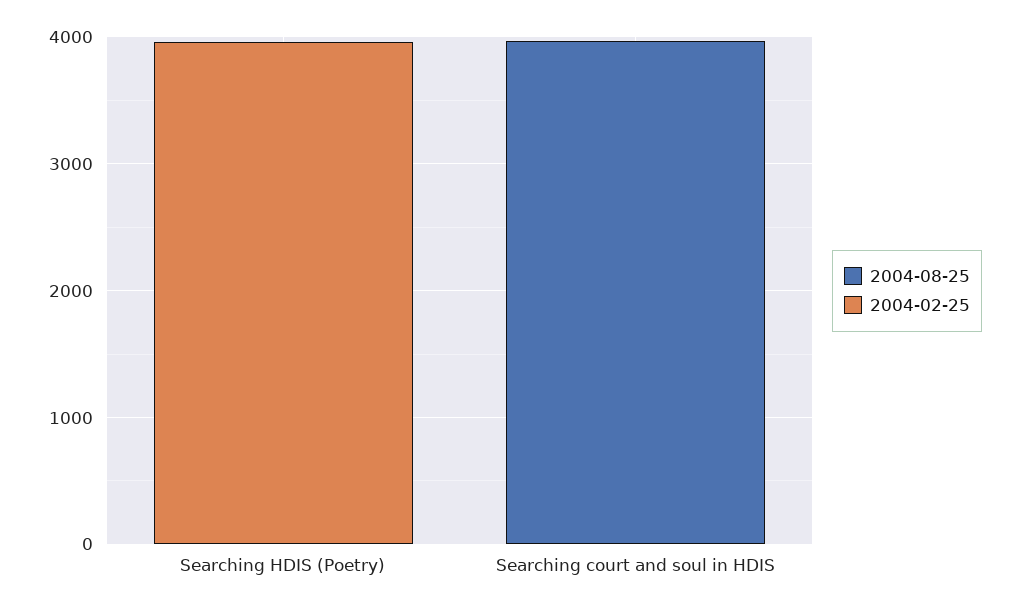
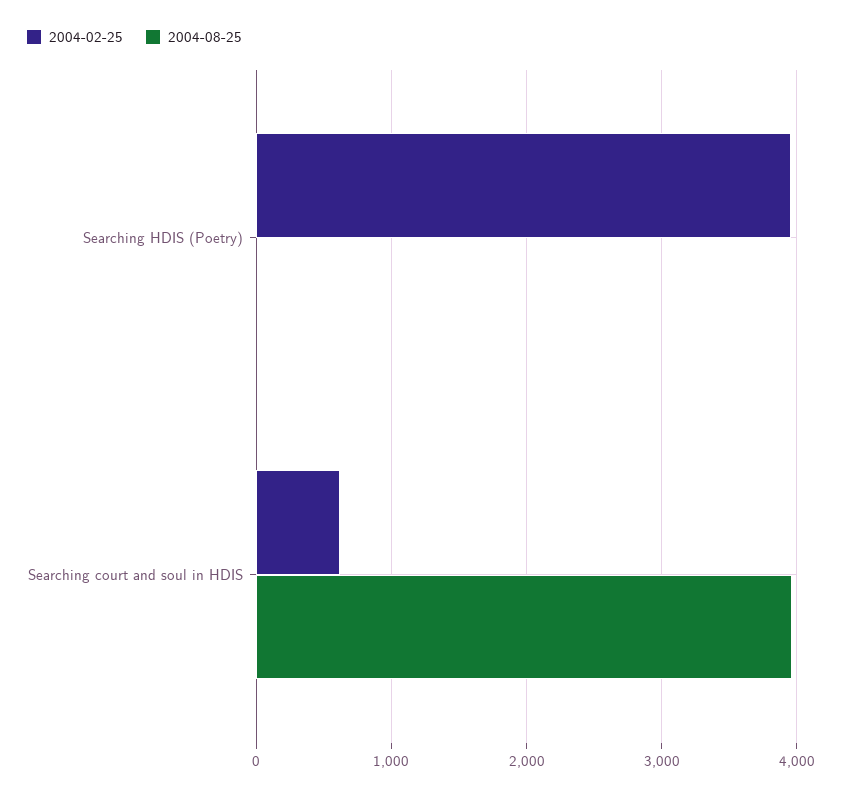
  {
    "2004-08-25": {
      "Searching HDIS (Poetry)": 0,
      "Searching court and soul in HDIS": 4000
    },
    "2004-02-25": {
      "Searching HDIS (Poetry)": 4000,
-     "Searching court and soul in HDIS": 0
+     "Searching court and soul in HDIS": 600
    }
  }

